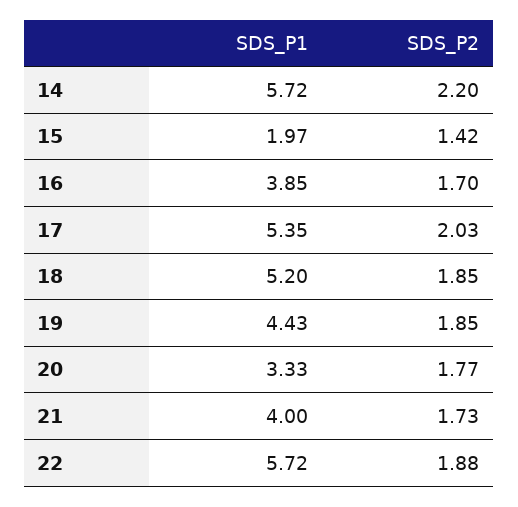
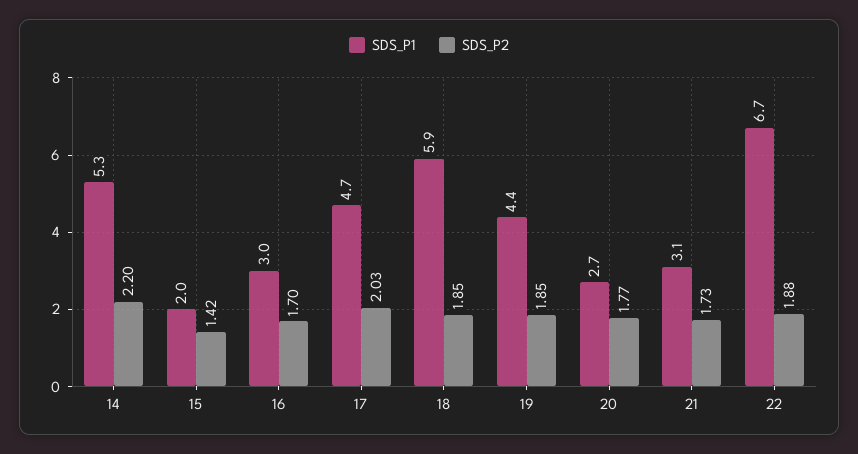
  {
    "SDS_P1": {
-     "14": 5.72,
+     "14": 5.3,
      "15": 1.97,
-     "16": 3.85,
+     "16": 3,
-     "17": 5.35,
+     "17": 4.7,
-     "18": 5.2,
+     "18": 5.9,
      "19": 4.43,
-     "20": 3.33,
+     "20": 2.7,
-     "21": 4,
+     "21": 3.1,
-     "22": 5.72
+     "22": 6.7
    },
    "SDS_P2": {
      "14": 2.2,
      "15": 1.42,
      "16": 1.7,
      "17": 2.03,
      "18": 1.85,
      "19": 1.85,
      "20": 1.77,
      "21": 1.73,
      "22": 1.88
    }
  }

